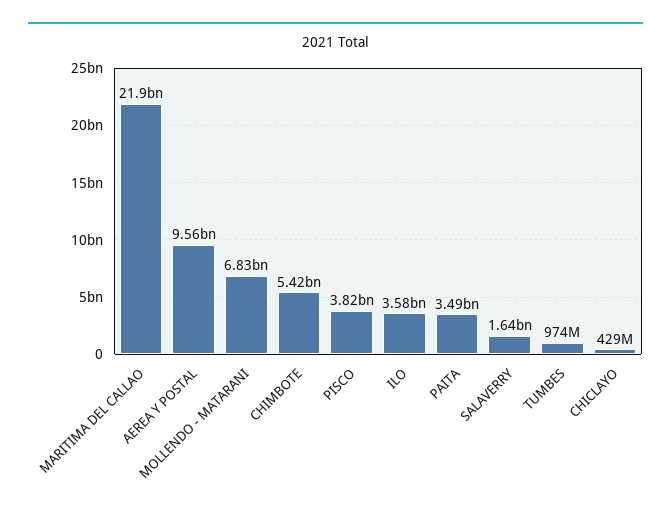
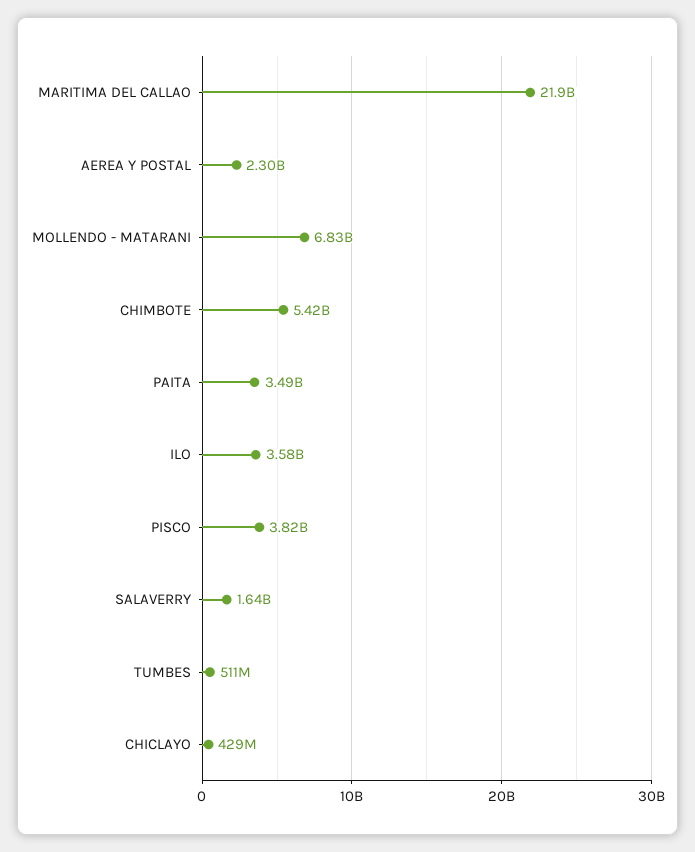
  {
    "MARITIMA DEL CALLAO": 21900000000,
-   "AEREA Y POSTAL": 9560000000,
+   "AEREA Y POSTAL": 2300000000,
    "MOLLENDO - MATARANI": 6830000000,
    "CHIMBOTE": 5420000000,
    "PISCO": 3820000000,
    "ILO": 3580000000,
    "PAITA": 3490000000,
    "SALAVERRY": 1640000000,
-   "TUMBES": 974000000,
+   "TUMBES": 511000000,
    "CHICLAYO": 429000000
  }

